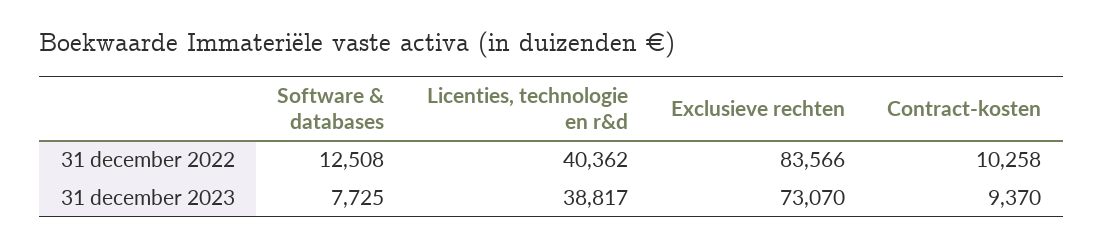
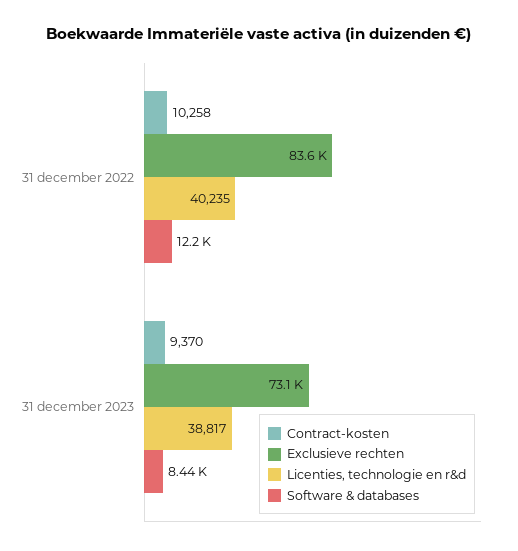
  {
    "Software & databases": {
-     "31 december 2022": 12508,
+     "31 december 2022": 12200,
-     "31 december 2023": 7725
+     "31 december 2023": 8440
    },
    "Licenties, technologie en r&d": {
-     "31 december 2022": 40362,
+     "31 december 2022": 40235,
      "31 december 2023": 38817
    },
    "Exclusieve rechten": {
      "31 december 2022": 83566,
      "31 december 2023": 73070
    },
    "Contract-kosten": {
      "31 december 2022": 10258,
      "31 december 2023": 9370
    }
  }

